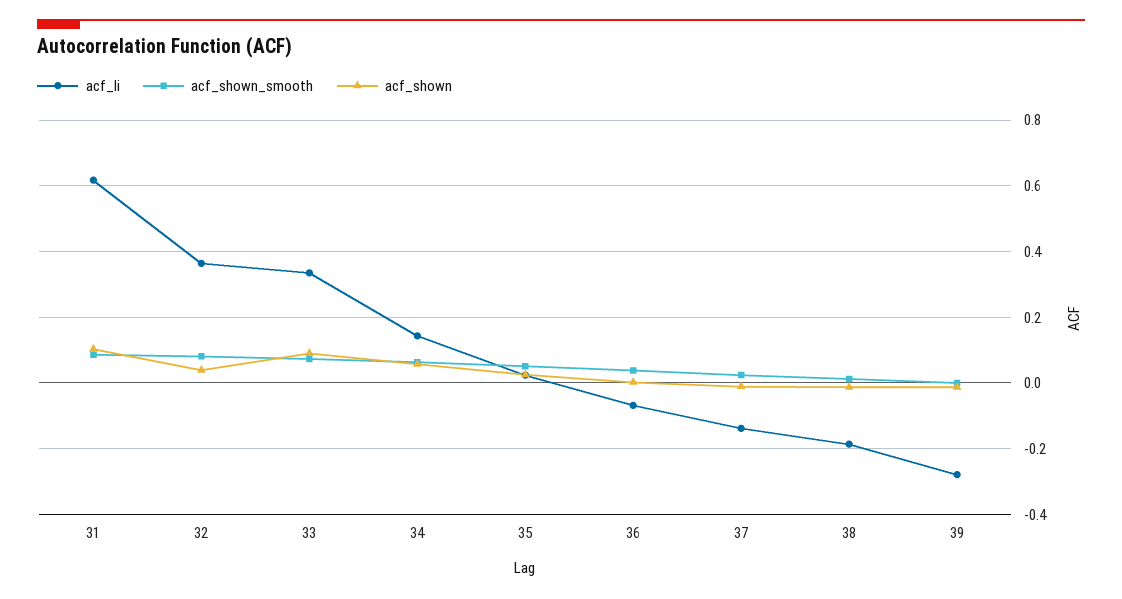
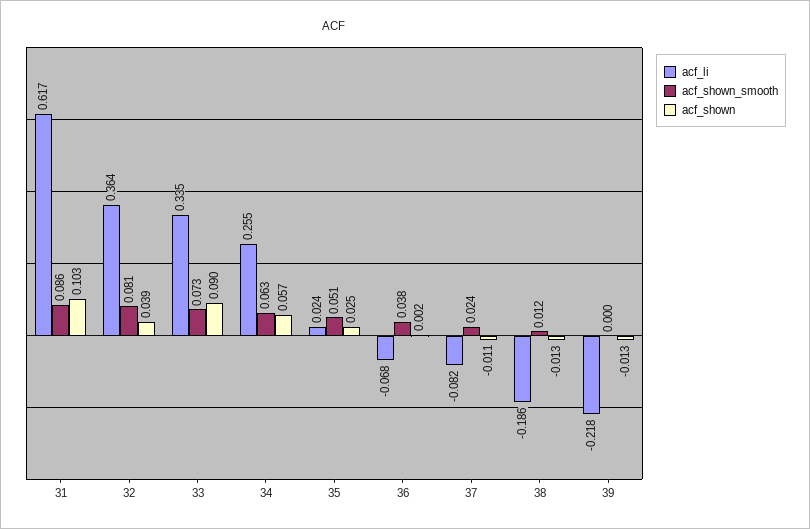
  {
    "acf_li": {
      "31": 0.617,
      "32": 0.364,
      "33": 0.335,
-     "34": 0.14,
+     "34": 0.255,
      "35": 0.024,
      "36": -0.068,
-     "37": -0.14,
+     "37": -0.082,
      "38": -0.186,
-     "39": -0.28
+     "39": -0.218
    },
    "acf_shown_smooth": {
      "31": 0.086,
      "32": 0.081,
      "33": 0.073,
      "34": 0.063,
      "35": 0.051,
      "36": 0.038,
      "37": 0.024,
      "38": 0.012,
      "39": 0
    },
    "acf_shown": {
      "31": 0.103,
      "32": 0.039,
      "33": 0.09,
      "34": 0.057,
      "35": 0.025,
      "36": 0.002,
      "37": -0.011,
      "38": -0.013,
      "39": -0.013
    }
  }

